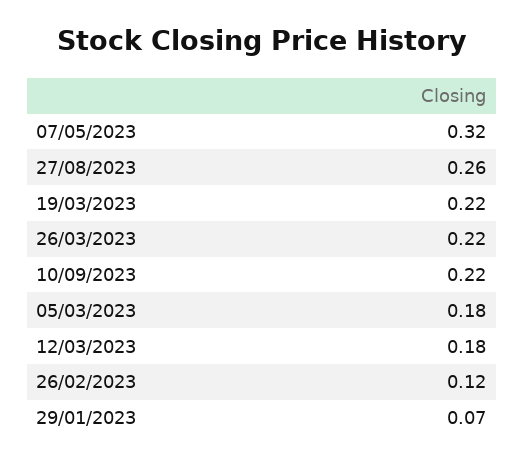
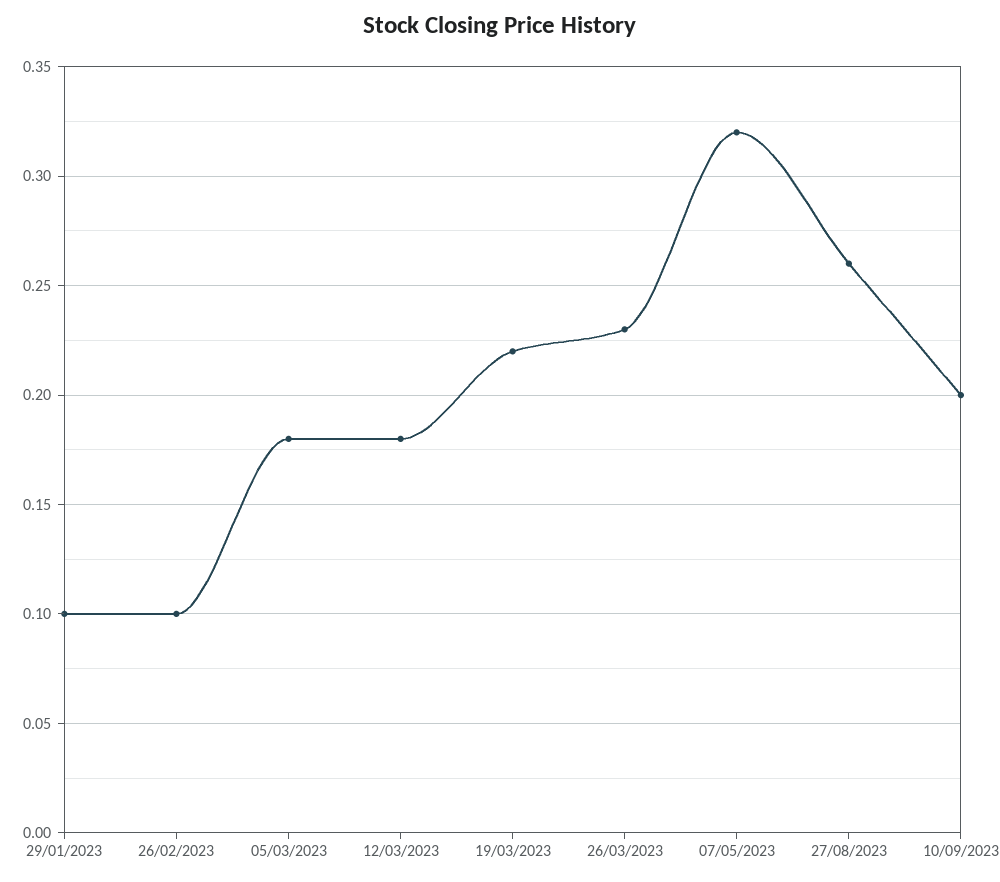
  {
    "07/05/2023": 0.32,
    "27/08/2023": 0.26,
    "19/03/2023": 0.22,
-   "26/03/2023": 0.22,
+   "26/03/2023": 0.23,
-   "10/09/2023": 0.22,
+   "10/09/2023": 0.2,
    "05/03/2023": 0.18,
    "12/03/2023": 0.18,
-   "26/02/2023": 0.12,
+   "26/02/2023": 0.1,
-   "29/01/2023": 0.07
+   "29/01/2023": 0.1
  }

